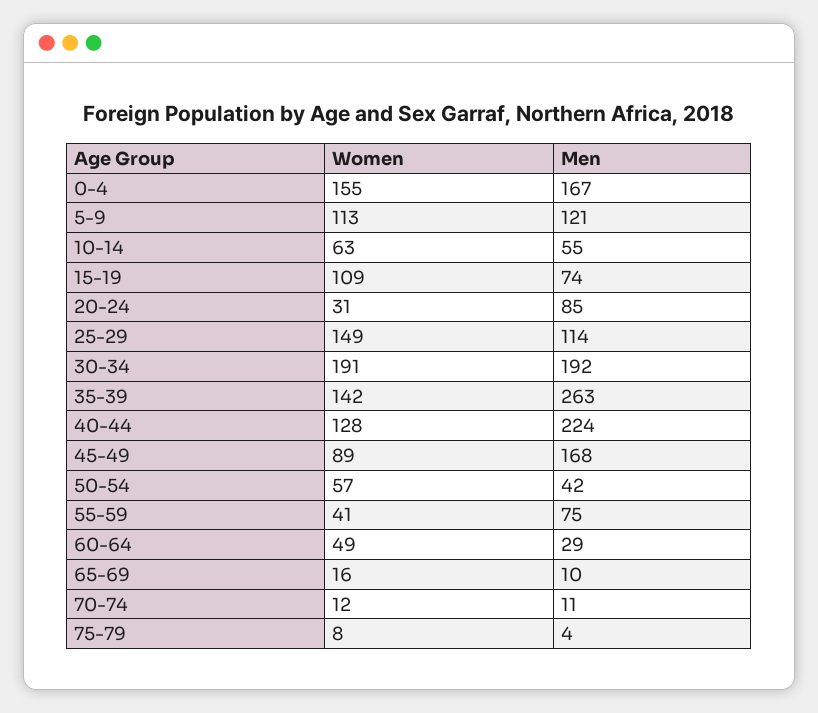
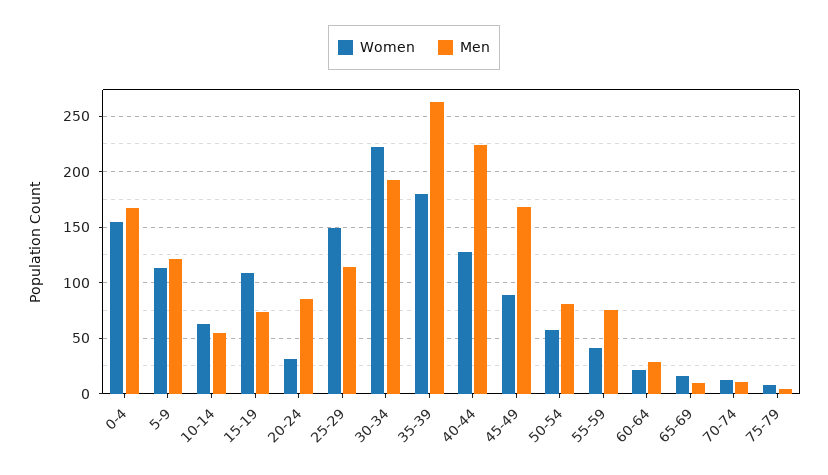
  {
    "Women": {
      "0-4": 155,
      "5-9": 113,
      "10-14": 63,
      "15-19": 109,
      "20-24": 31,
      "25-29": 149,
-     "30-34": 191,
+     "30-34": 220,
-     "35-39": 142,
+     "35-39": 180,
      "40-44": 128,
      "45-49": 89,
      "50-54": 57,
      "55-59": 41,
-     "60-64": 49,
+     "60-64": 20,
      "65-69": 16,
      "70-74": 12,
      "75-79": 8
    },
    "Men": {
      "0-4": 167,
      "5-9": 121,
      "10-14": 55,
      "15-19": 74,
      "20-24": 85,
      "25-29": 114,
      "30-34": 192,
      "35-39": 263,
      "40-44": 224,
      "45-49": 168,
-     "50-54": 42,
+     "50-54": 80,
      "55-59": 75,
      "60-64": 29,
      "65-69": 10,
      "70-74": 11,
      "75-79": 4
    }
  }

